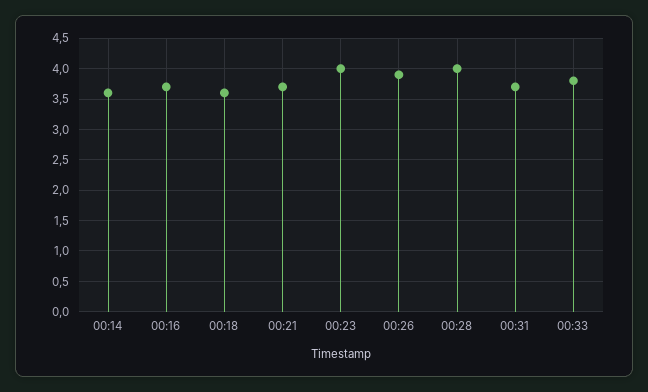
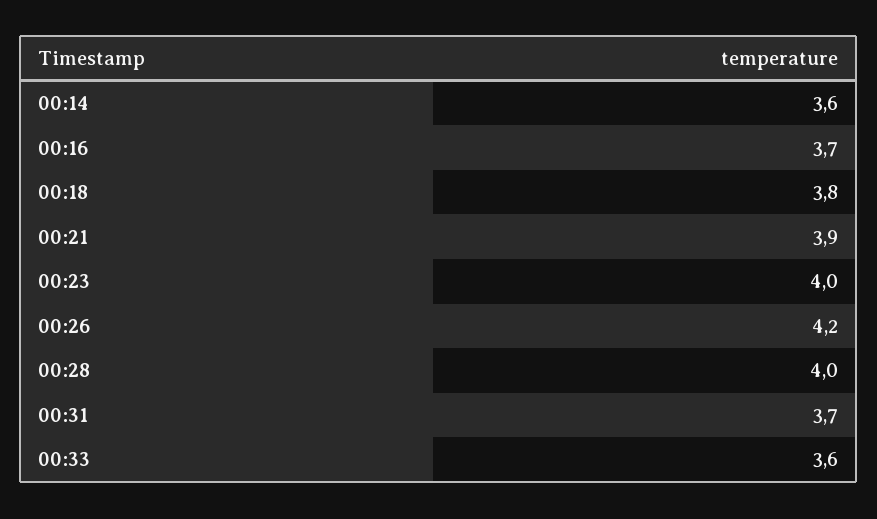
  {
    "00:14": 3.6,
    "00:16": 3.7,
-   "00:18": 3.6,
+   "00:18": 3.8,
-   "00:21": 3.7,
+   "00:21": 3.9,
    "00:23": 4,
-   "00:26": 3.9,
+   "00:26": 4.2,
    "00:28": 4,
    "00:31": 3.7,
-   "00:33": 3.8
+   "00:33": 3.6
  }

